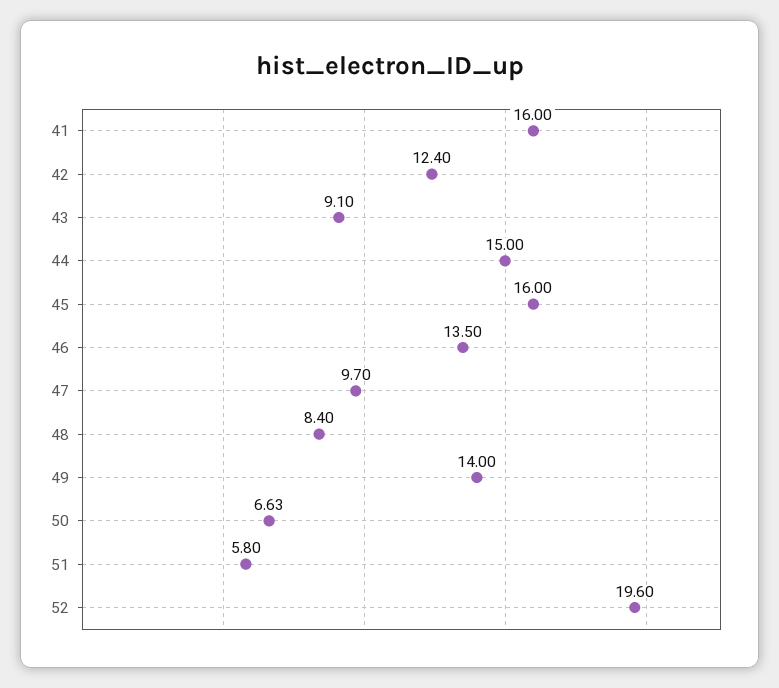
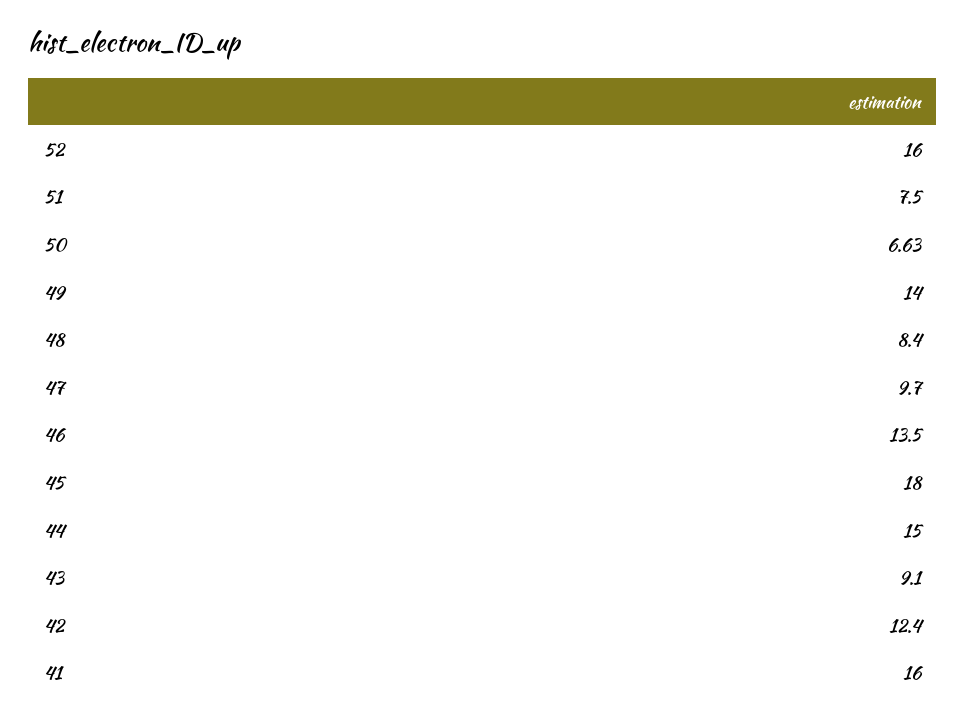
  {
    "41": 16,
    "42": 12.4,
    "43": 9.1,
    "44": 15,
-   "45": 16,
+   "45": 18,
    "46": 13.5,
    "47": 9.7,
    "48": 8.4,
    "49": 14,
    "50": 6.63,
-   "51": 5.8,
+   "51": 7.5,
-   "52": 19.6
+   "52": 16
  }

